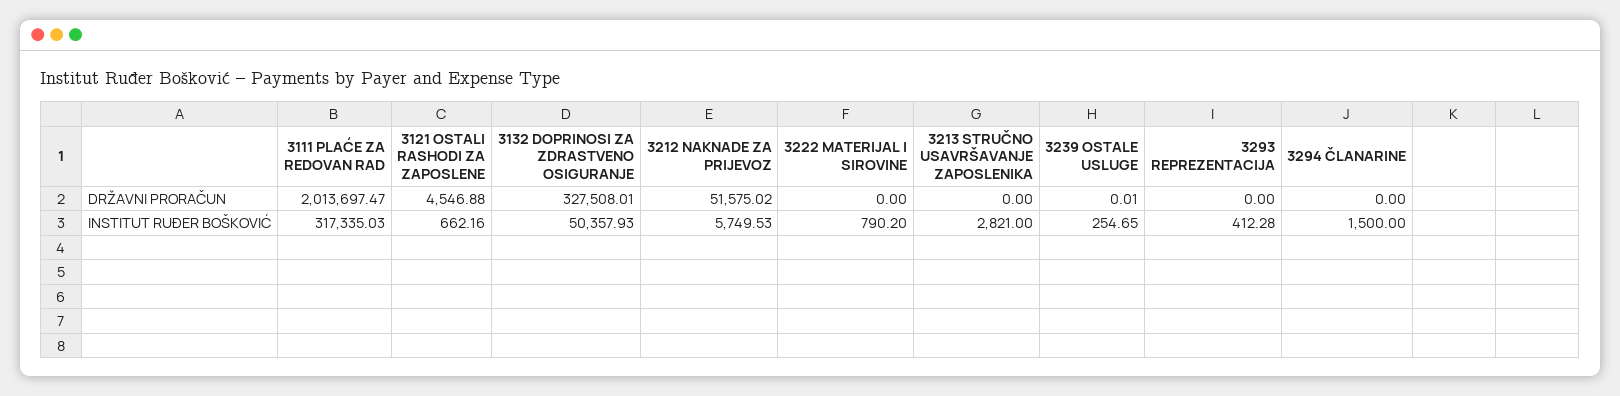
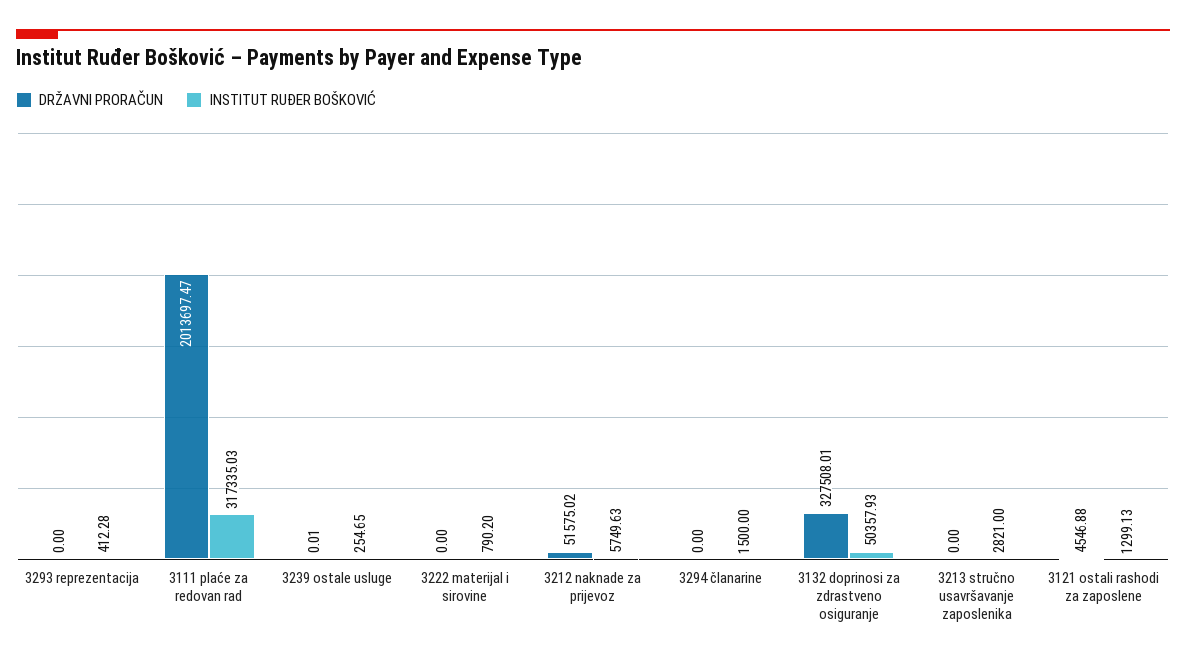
  {
    "DRŽAVNI PRORAČUN": {
      "3111 PLAĆE ZA REDOVAN RAD": 2013697.47,
      "3121 OSTALI RASHODI ZA ZAPOSLENE": 4546.88,
      "3132 DOPRINOSI ZA ZDRASTVENO OSIGURANJE": 327508.01,
      "3212 NAKNADE ZA PRIJEVOZ": 51575.02,
      "3222 MATERIJAL I SIROVINE": 0,
      "3213 STRUČNO USAVRŠAVANJE ZAPOSLENIKA": 0,
      "3239 OSTALE USLUGE": 0.01,
      "3293 REPREZENTACIJA": 0,
      "3294 ČLANARINE": 0
    },
    "INSTITUT RUĐER BOŠKOVIĆ": {
      "3111 PLAĆE ZA REDOVAN RAD": 317335.03,
-     "3121 OSTALI RASHODI ZA ZAPOSLENE": 662.16,
+     "3121 OSTALI RASHODI ZA ZAPOSLENE": 1299.13,
      "3132 DOPRINOSI ZA ZDRASTVENO OSIGURANJE": 50357.93,
-     "3212 NAKNADE ZA PRIJEVOZ": 5749.53,
+     "3212 NAKNADE ZA PRIJEVOZ": 5749.63,
      "3222 MATERIJAL I SIROVINE": 790.2,
      "3213 STRUČNO USAVRŠAVANJE ZAPOSLENIKA": 2821,
      "3239 OSTALE USLUGE": 254.65,
      "3293 REPREZENTACIJA": 412.28,
      "3294 ČLANARINE": 1500
    }
  }

